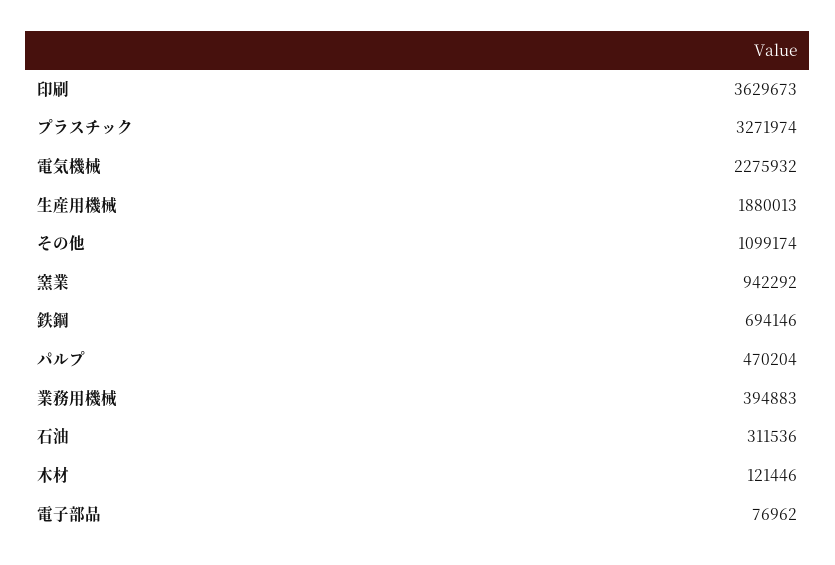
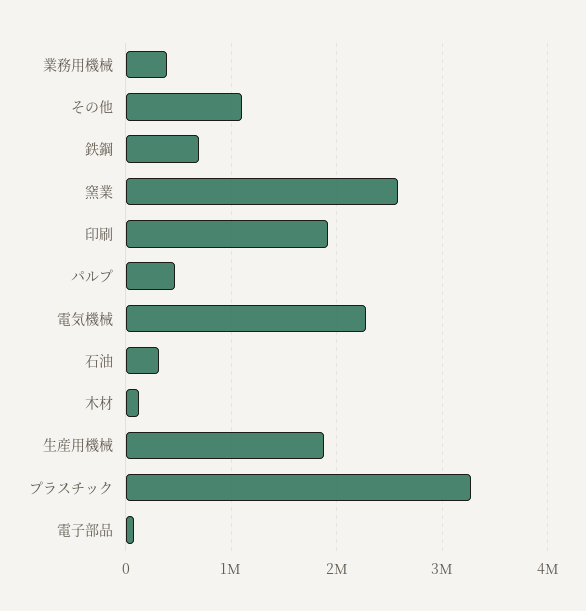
  {
-   "印刷": 3629673,
+   "印刷": 1900000,
    "プラスチック": 3271974,
    "電気機械": 2275932,
    "生産用機械": 1880013,
    "その他": 1099174,
-   "窯業": 942292,
+   "窯業": 2600000,
    "鉄鋼": 694146,
    "パルプ": 470204,
    "業務用機械": 394883,
    "石油": 311536,
    "木材": 121446,
    "電子部品": 76962
  }

